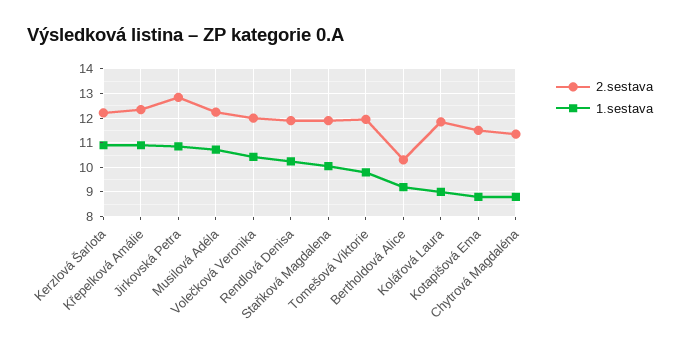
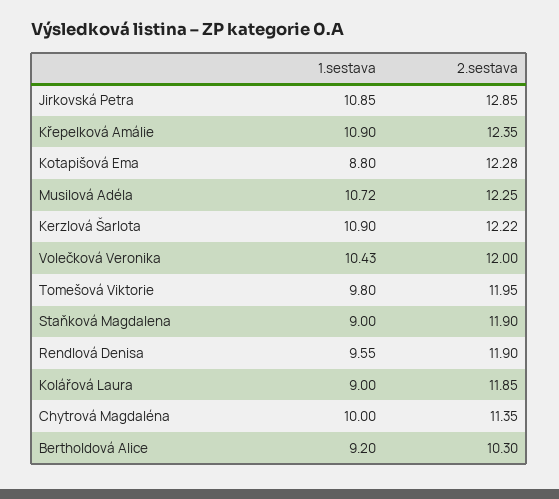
  {
    "2.sestava": {
      "Kerzlová Šarlota": 12.22,
      "Křepelková Amálie": 12.35,
      "Jirkovská Petra": 12.85,
      "Musilová Adéla": 12.25,
      "Volečková Veronika": 12,
      "Rendlová Denisa": 11.9,
      "Staňková Magdalena": 11.9,
      "Tomešová Viktorie": 11.95,
      "Bertholdová Alice": 10.3,
      "Kolářová Laura": 11.85,
-     "Kotapišová Ema": 11.5,
+     "Kotapišová Ema": 12.28,
      "Chytrová Magdaléna": 11.35
    },
    "1.sestava": {
      "Kerzlová Šarlota": 10.9,
      "Křepelková Amálie": 10.9,
      "Jirkovská Petra": 10.85,
      "Musilová Adéla": 10.72,
      "Volečková Veronika": 10.43,
-     "Rendlová Denisa": 10.25,
+     "Rendlová Denisa": 9.55,
-     "Staňková Magdalena": 10,
+     "Staňková Magdalena": 9,
      "Tomešová Viktorie": 9.8,
      "Bertholdová Alice": 9.2,
      "Kolářová Laura": 9,
      "Kotapišová Ema": 8.8,
-     "Chytrová Magdaléna": 8.75
+     "Chytrová Magdaléna": 10
    }
  }

